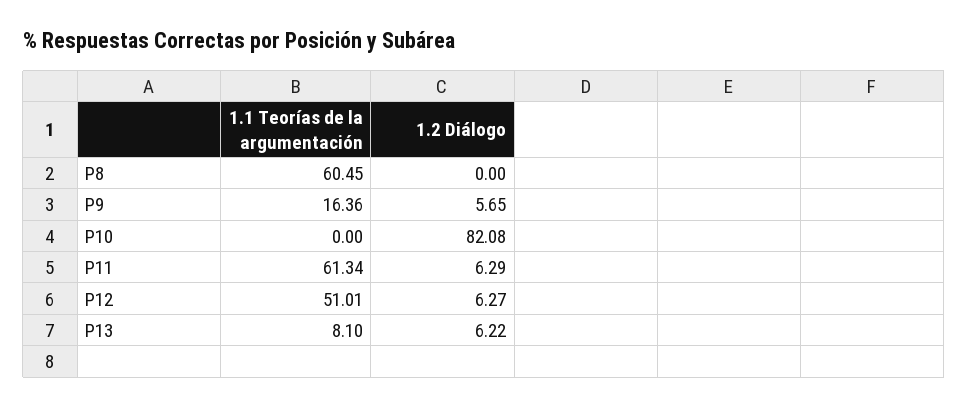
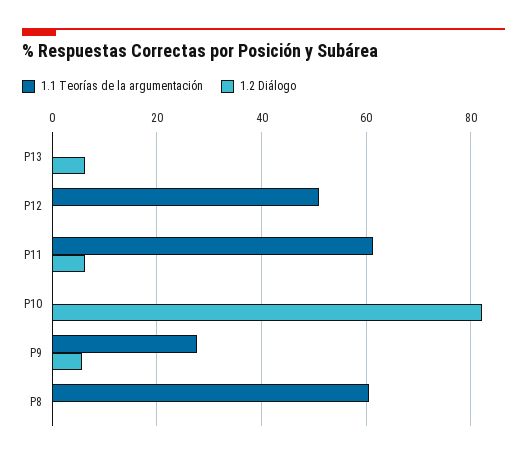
  {
    "1.1 Teorías de la argumentación": {
      "P8": 60.45,
-     "P9": 16.36,
+     "P9": 28,
      "P10": 0,
      "P11": 61.34,
      "P12": 51.01,
-     "P13": 8.1
+     "P13": 0
    },
    "1.2 Diálogo": {
      "P8": 0,
      "P9": 5.65,
      "P10": 82.08,
      "P11": 6.29,
-     "P12": 6.27,
+     "P12": 0,
      "P13": 6.22
    }
  }

